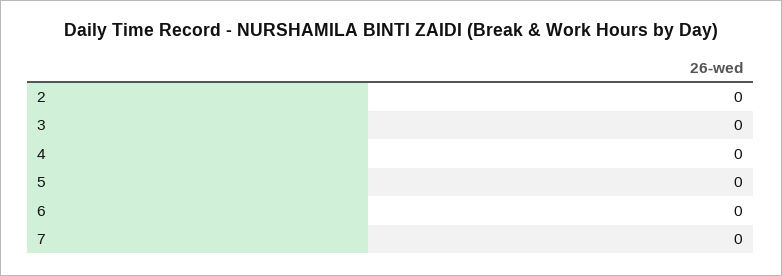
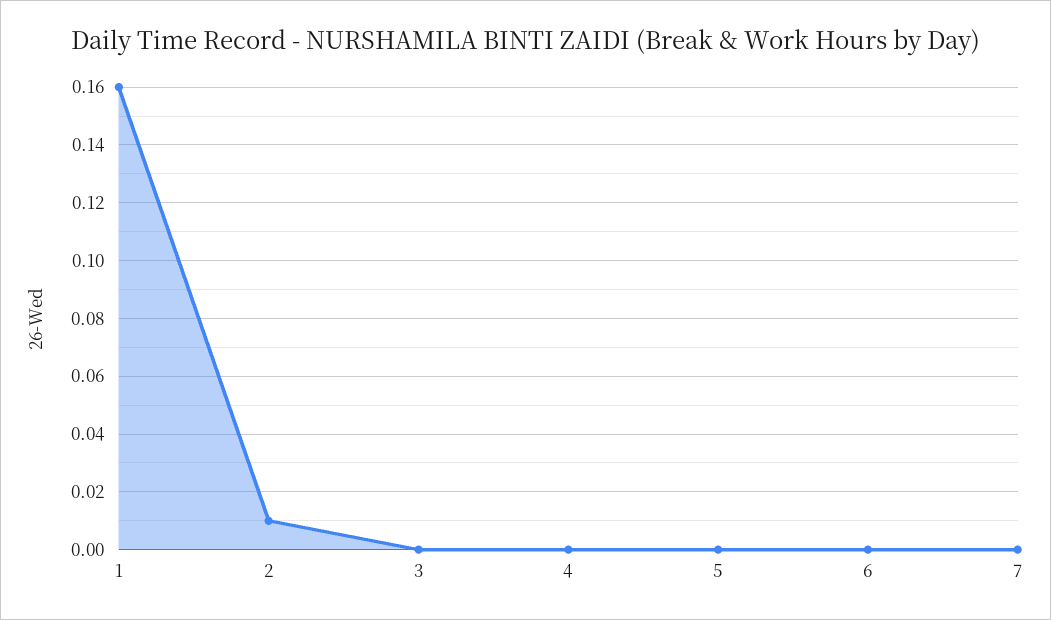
  {
-   "2": 0,
+   "2": 0.01,
    "3": 0,
    "4": 0,
    "5": 0,
    "6": 0,
-   "7": 0
+   "7": 0,
+   "1": 0.16
  }

